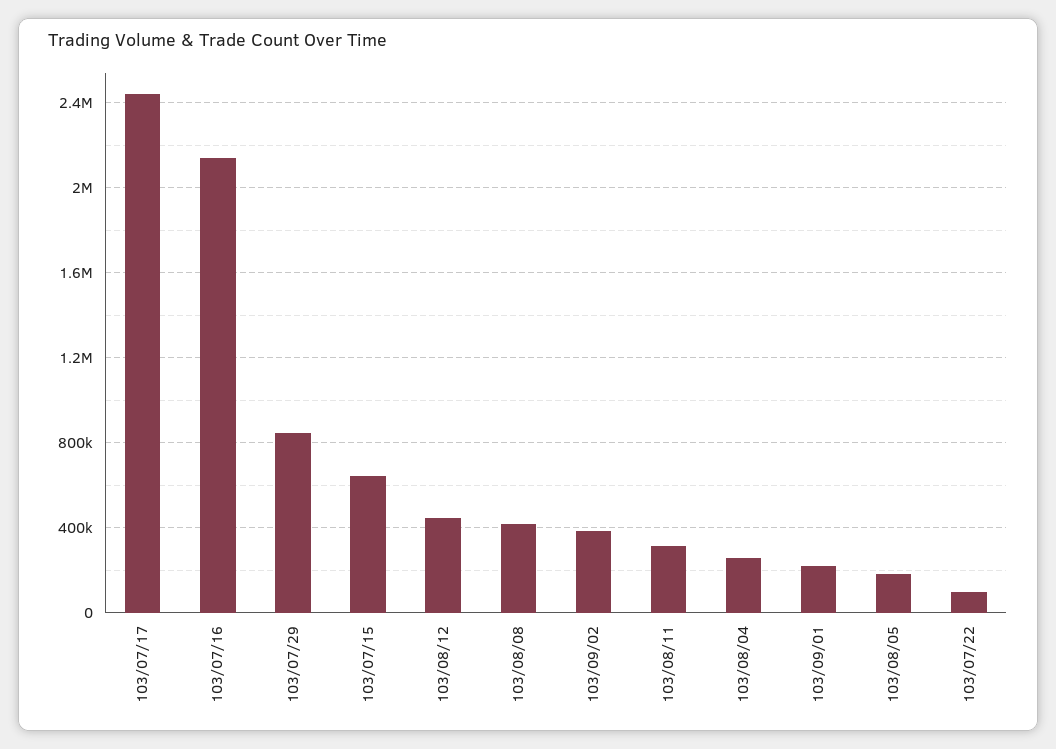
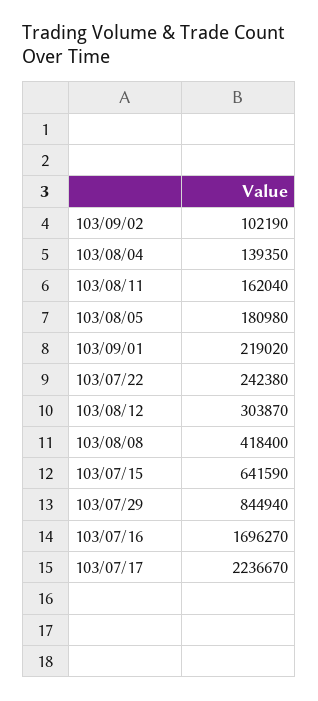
  {
-   "103/07/17": 2450000,
+   "103/07/17": 2236670,
-   "103/07/16": 2150000,
+   "103/07/16": 1696270,
    "103/07/29": 844940,
    "103/07/15": 641590,
-   "103/08/12": 450000,
+   "103/08/12": 303870,
    "103/08/08": 418400,
-   "103/09/02": 400000,
+   "103/09/02": 102190,
-   "103/08/11": 300000,
+   "103/08/11": 162040,
-   "103/08/04": 250000,
+   "103/08/04": 139350,
    "103/09/01": 219020,
    "103/08/05": 180980,
-   "103/07/22": 100000
+   "103/07/22": 242380
  }

